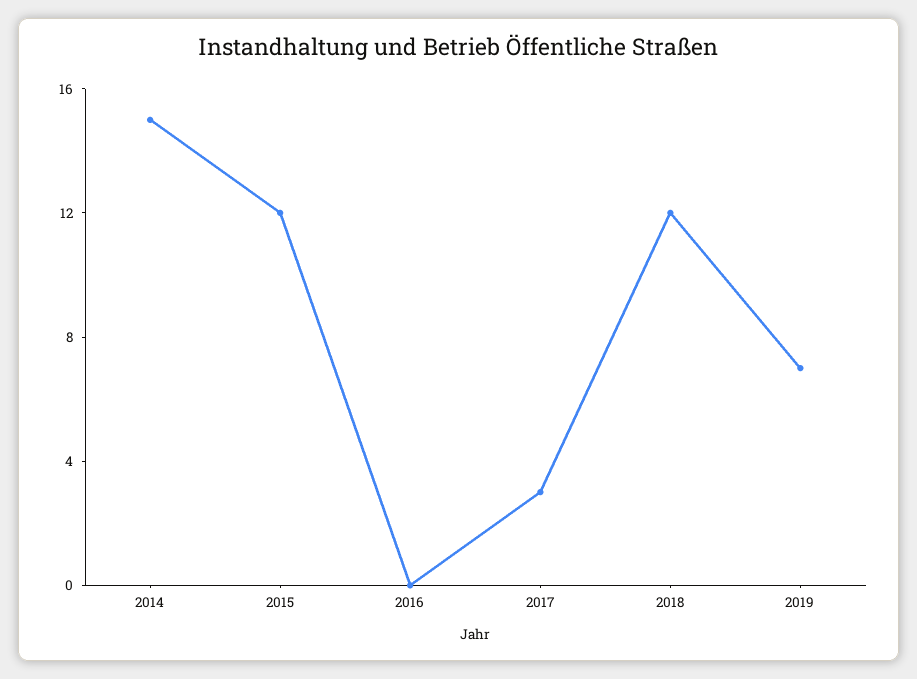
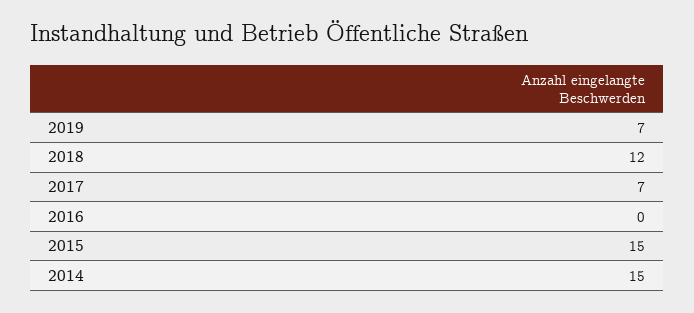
  {
    "2014": 15,
-   "2015": 12,
+   "2015": 15,
    "2016": 0,
-   "2017": 3,
+   "2017": 7,
    "2018": 12,
    "2019": 7
  }

